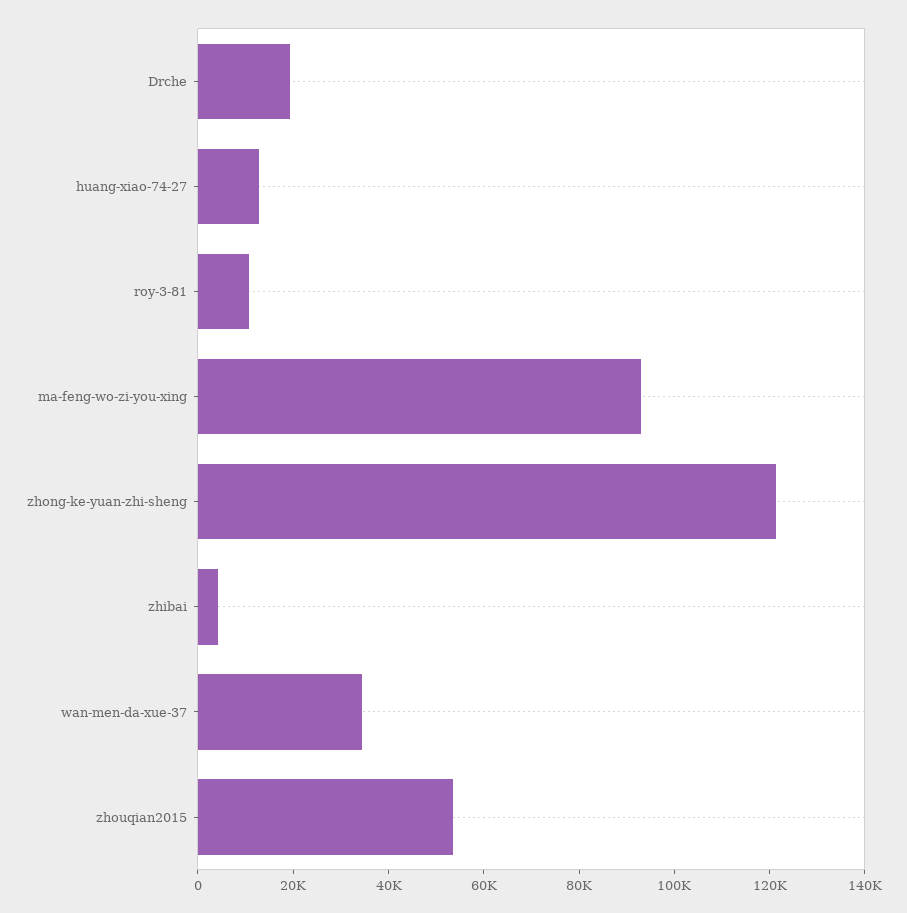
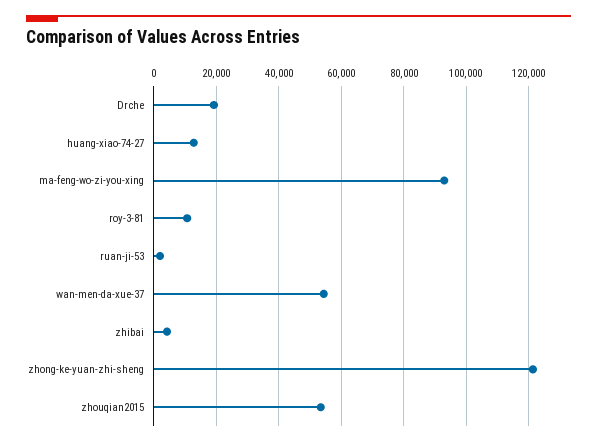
  {
    "Drche": 20000,
    "huang-xiao-74-27": 12000,
    "roy-3-81": 10000,
    "ma-feng-wo-zi-you-xing": 92000,
    "zhong-ke-yuan-zhi-sheng": 122000,
    "zhibai": 4000,
-   "wan-men-da-xue-37": 35000,
+   "wan-men-da-xue-37": 54000,
-   "zhouqian2015": 54000
+   "zhouqian2015": 54000,
+   "ruan-ji-53": 2000
  }

